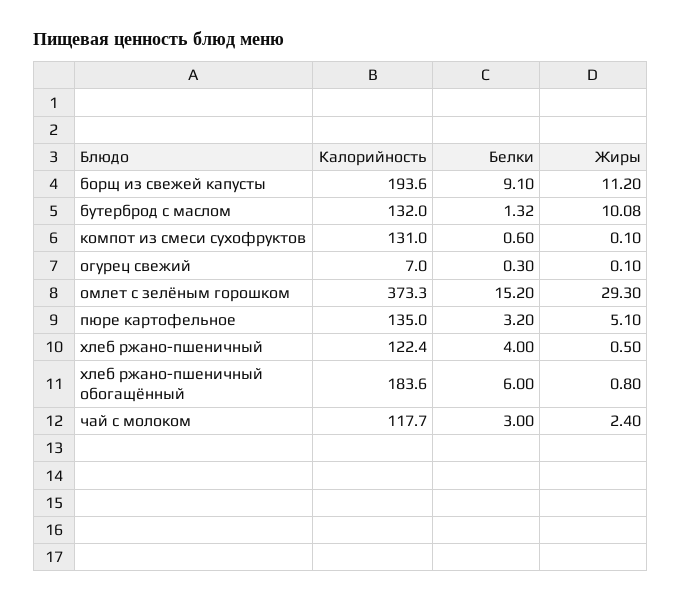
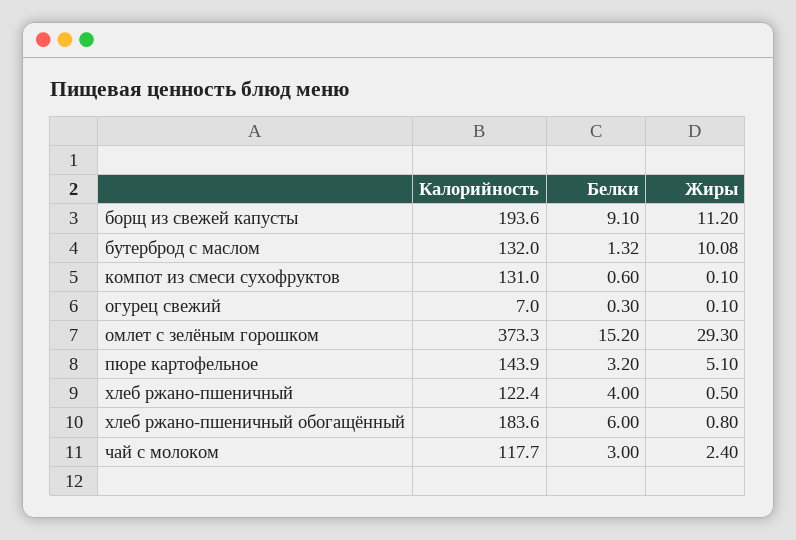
  {
    "Калорийность": {
      "борщ из свежей капусты": 193.6,
      "бутерброд с маслом": 132,
      "компот из смеси сухофруктов": 131,
      "огурец свежий": 7,
      "омлет с зелёным горошком": 373.3,
-     "пюре картофельное": 135,
+     "пюре картофельное": 143.9,
      "хлеб ржано-пшеничный": 122.4,
      "хлеб ржано-пшеничный обогащённый": 183.6,
      "чай с молоком": 117.7
    },
    "Белки": {
      "борщ из свежей капусты": 9.1,
      "бутерброд с маслом": 1.32,
      "компот из смеси сухофруктов": 0.6,
      "огурец свежий": 0.3,
      "омлет с зелёным горошком": 15.2,
      "пюре картофельное": 3.2,
      "хлеб ржано-пшеничный": 4,
      "хлеб ржано-пшеничный обогащённый": 6,
      "чай с молоком": 3
    },
    "Жиры": {
      "борщ из свежей капусты": 11.2,
      "бутерброд с маслом": 10.08,
      "компот из смеси сухофруктов": 0.1,
      "огурец свежий": 0.1,
      "омлет с зелёным горошком": 29.3,
      "пюре картофельное": 5.1,
      "хлеб ржано-пшеничный": 0.5,
      "хлеб ржано-пшеничный обогащённый": 0.8,
      "чай с молоком": 2.4
    }
  }

